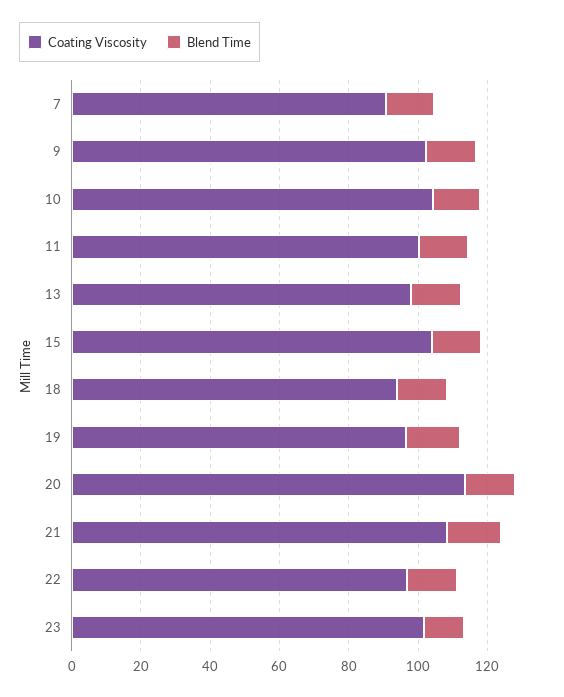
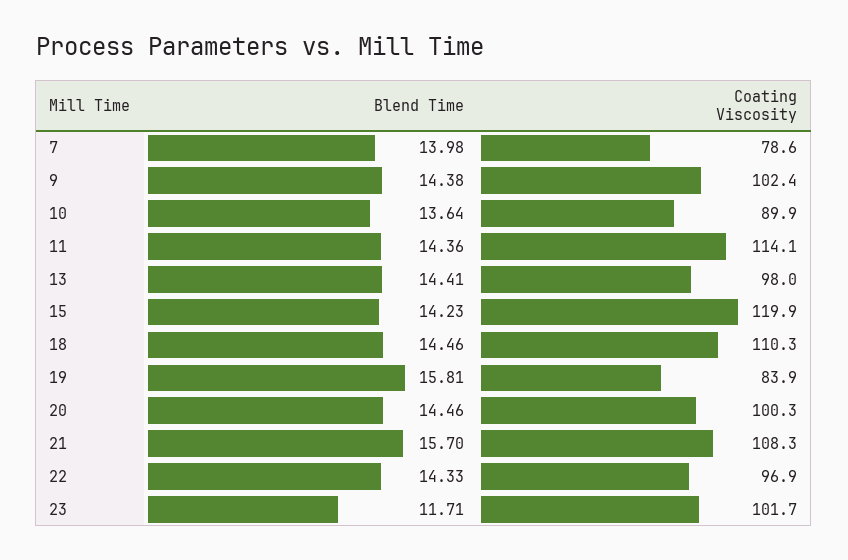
  {
    "Coating Viscosity": {
-     "7": 90,
+     "7": 78.6,
      "9": 102.4,
-     "10": 105,
+     "10": 89.9,
-     "11": 100,
+     "11": 114.1,
      "13": 98,
-     "15": 105,
+     "15": 119.9,
-     "18": 95,
+     "18": 110.3,
-     "19": 95,
+     "19": 83.9,
-     "20": 115,
+     "20": 100.3,
      "21": 108.3,
      "22": 96.9,
      "23": 101.7
    },
    "Blend Time": {
      "7": 13.98,
      "9": 14.38,
      "10": 13.64,
      "11": 14.36,
      "13": 14.41,
      "15": 14.23,
      "18": 14.46,
      "19": 15.81,
      "20": 14.46,
      "21": 15.7,
      "22": 14.33,
      "23": 11.71
    }
  }

